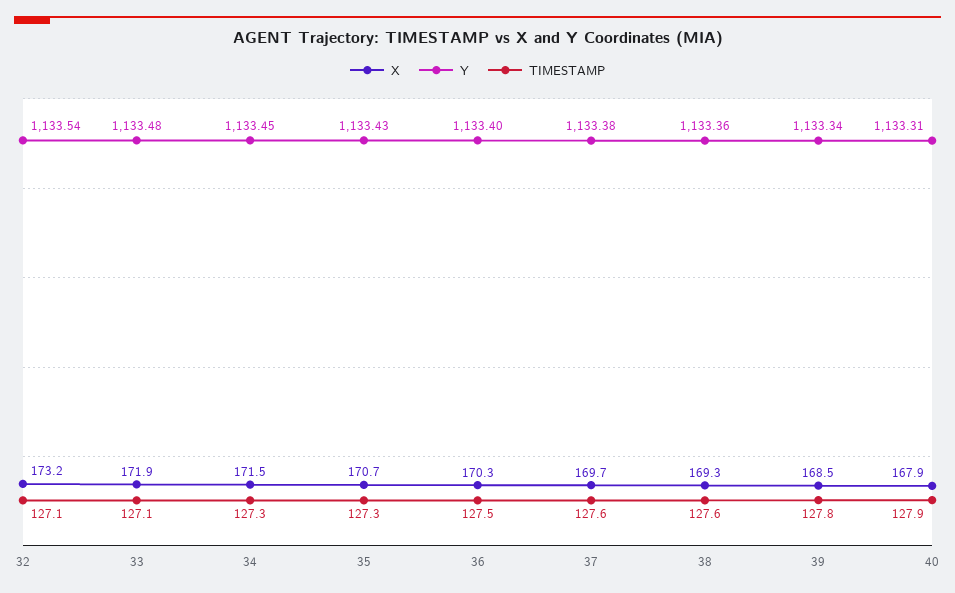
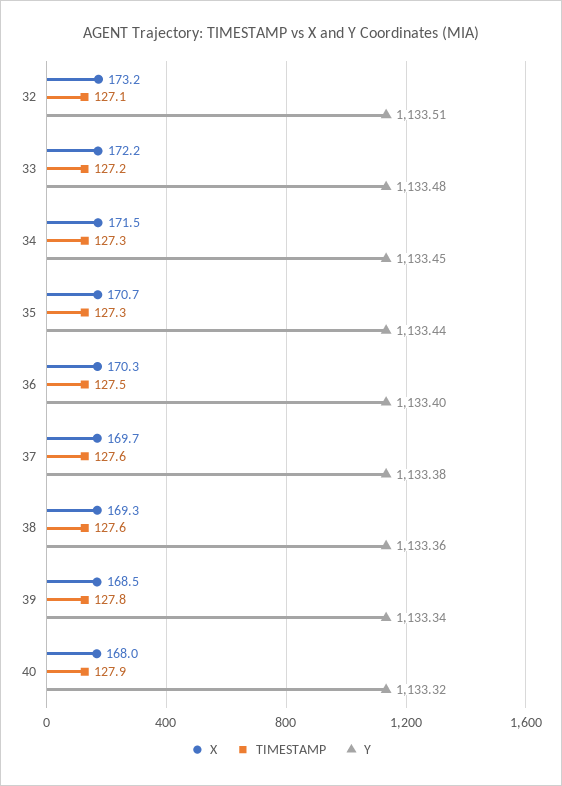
  {
    "X": {
      "32": 173.2,
-     "33": 171.9,
+     "33": 172.2,
      "34": 171.5,
      "35": 170.7,
      "36": 170.3,
      "37": 169.7,
      "38": 169.3,
      "39": 168.5,
-     "40": 167.9
+     "40": 168
    },
    "Y": {
-     "32": 1133.54,
+     "32": 1133.51,
      "33": 1133.48,
      "34": 1133.45,
-     "35": 1133.43,
+     "35": 1133.44,
      "36": 1133.4,
      "37": 1133.38,
      "38": 1133.36,
      "39": 1133.34,
-     "40": 1133.31
+     "40": 1133.32
    },
    "TIMESTAMP": {
      "32": 127.1,
-     "33": 127.1,
+     "33": 127.2,
      "34": 127.3,
      "35": 127.3,
      "36": 127.5,
      "37": 127.6,
      "38": 127.6,
      "39": 127.8,
      "40": 127.9
    }
  }

